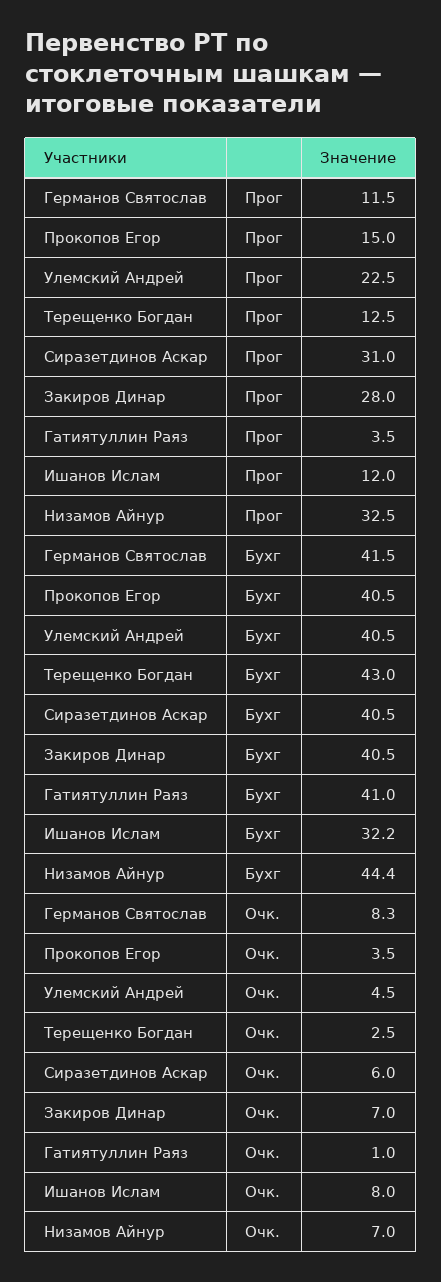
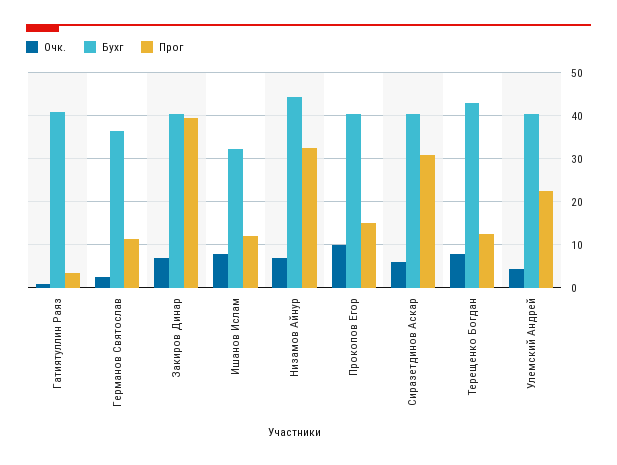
  {
    "Прог": {
      "Германов Святослав": 11.5,
      "Прокопов Егор": 15,
      "Улемский Андрей": 22.5,
      "Терещенко Богдан": 12.5,
      "Сиразетдинов Аскар": 31,
-     "Закиров Динар": 28,
+     "Закиров Динар": 40,
      "Гатиятуллин Раяз": 3.5,
      "Ишанов Ислам": 12,
      "Низамов Айнур": 32.5
    },
    "Бухг": {
-     "Германов Святослав": 41.5,
+     "Германов Святослав": 36,
      "Прокопов Егор": 40.5,
      "Улемский Андрей": 40.5,
      "Терещенко Богдан": 43,
      "Сиразетдинов Аскар": 40.5,
      "Закиров Динар": 40.5,
      "Гатиятуллин Раяз": 41,
      "Ишанов Ислам": 32.2,
      "Низамов Айнур": 44.4
    },
    "Очк.": {
-     "Германов Святослав": 8.3,
+     "Германов Святослав": 2,
-     "Прокопов Егор": 3.5,
+     "Прокопов Егор": 10,
      "Улемский Андрей": 4.5,
-     "Терещенко Богдан": 2.5,
+     "Терещенко Богдан": 8,
      "Сиразетдинов Аскар": 6,
      "Закиров Динар": 7,
      "Гатиятуллин Раяз": 1,
      "Ишанов Ислам": 8,
      "Низамов Айнур": 7
    }
  }

